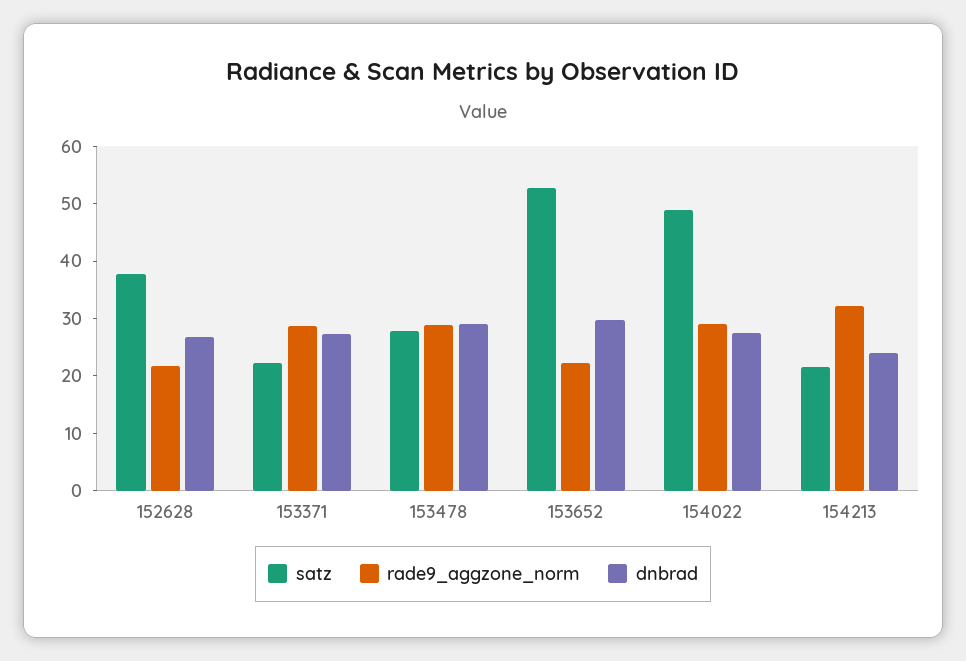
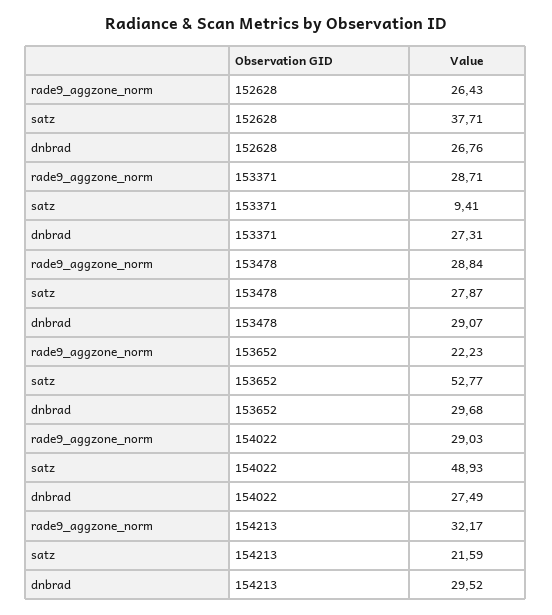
  {
    "satz": {
      "152628": 37.71,
-     "153371": 22,
+     "153371": 9.41,
      "153478": 27.87,
      "153652": 52.77,
      "154022": 48.93,
      "154213": 21.59
    },
    "rade9_aggzone_norm": {
-     "152628": 22,
+     "152628": 26.43,
      "153371": 28.71,
      "153478": 28.84,
      "153652": 22.23,
      "154022": 29.03,
      "154213": 32.17
    },
    "dnbrad": {
      "152628": 26.76,
      "153371": 27.31,
      "153478": 29.07,
      "153652": 29.68,
      "154022": 27.49,
-     "154213": 24
+     "154213": 29.52
    }
  }

